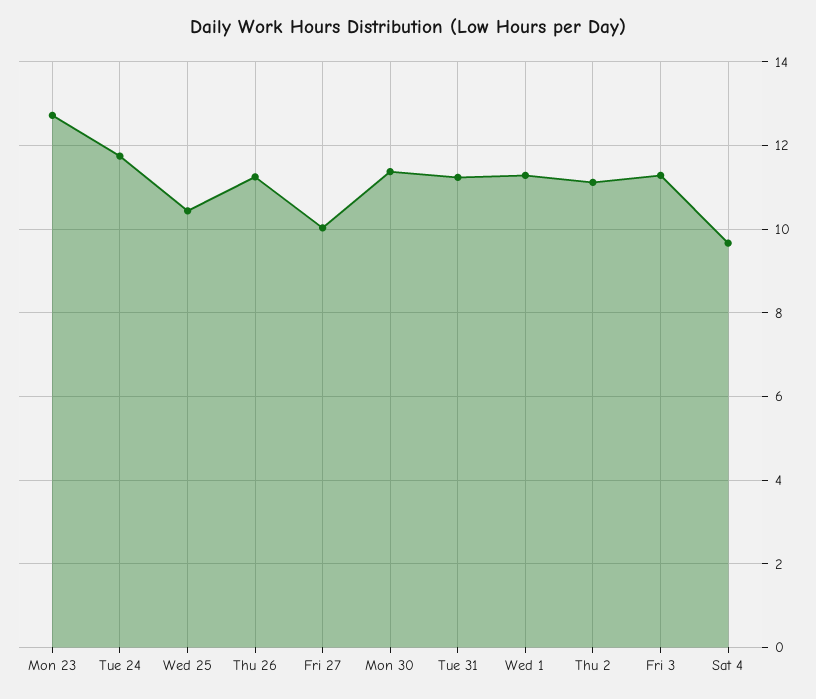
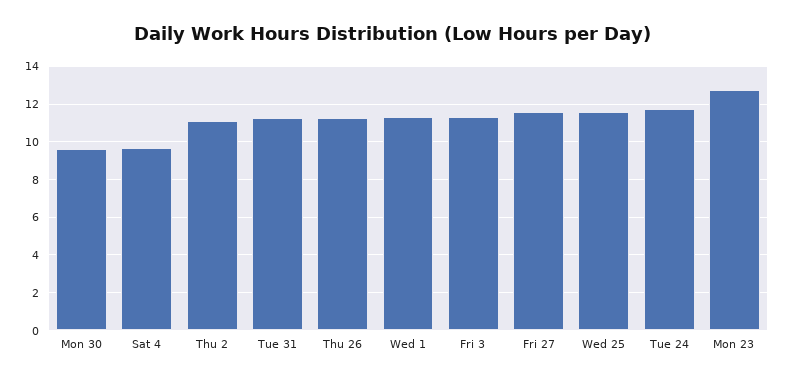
  {
    "Mon 23": 12.8,
    "Tue 24": 11.8,
-   "Wed 25": 10.4,
+   "Wed 25": 11.5,
    "Thu 26": 11.2,
-   "Fri 27": 10,
+   "Fri 27": 11.5,
-   "Mon 30": 11.4,
+   "Mon 30": 9.5,
    "Tue 31": 11.2,
    "Wed 1": 11.2,
    "Thu 2": 11.2,
    "Fri 3": 11.2,
    "Sat 4": 9.6
  }

